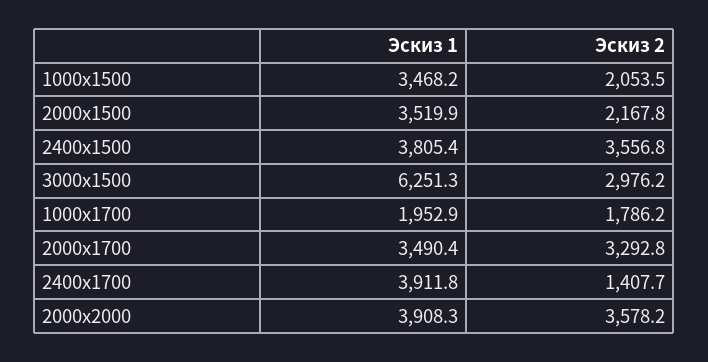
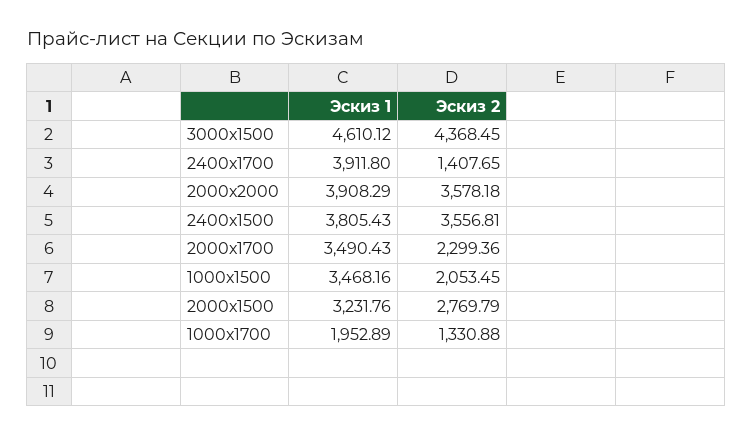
  {
    "Эскиз 1": {
      "1000х1500": 3468.16,
-     "2000х1500": 3519.9,
+     "2000х1500": 3231.76,
      "2400х1500": 3805.43,
-     "3000х1500": 6251.3,
+     "3000х1500": 4610.12,
      "1000х1700": 1952.89,
      "2000х1700": 3490.43,
      "2400х1700": 3911.8,
      "2000х2000": 3908.29
    },
    "Эскиз 2": {
      "1000х1500": 2053.45,
-     "2000х1500": 2167.8,
+     "2000х1500": 2769.79,
      "2400х1500": 3556.81,
-     "3000х1500": 2976.2,
+     "3000х1500": 4368.45,
-     "1000х1700": 1786.2,
+     "1000х1700": 1330.88,
-     "2000х1700": 3292.8,
+     "2000х1700": 2299.36,
      "2400х1700": 1407.65,
      "2000х2000": 3578.18
    }
  }

